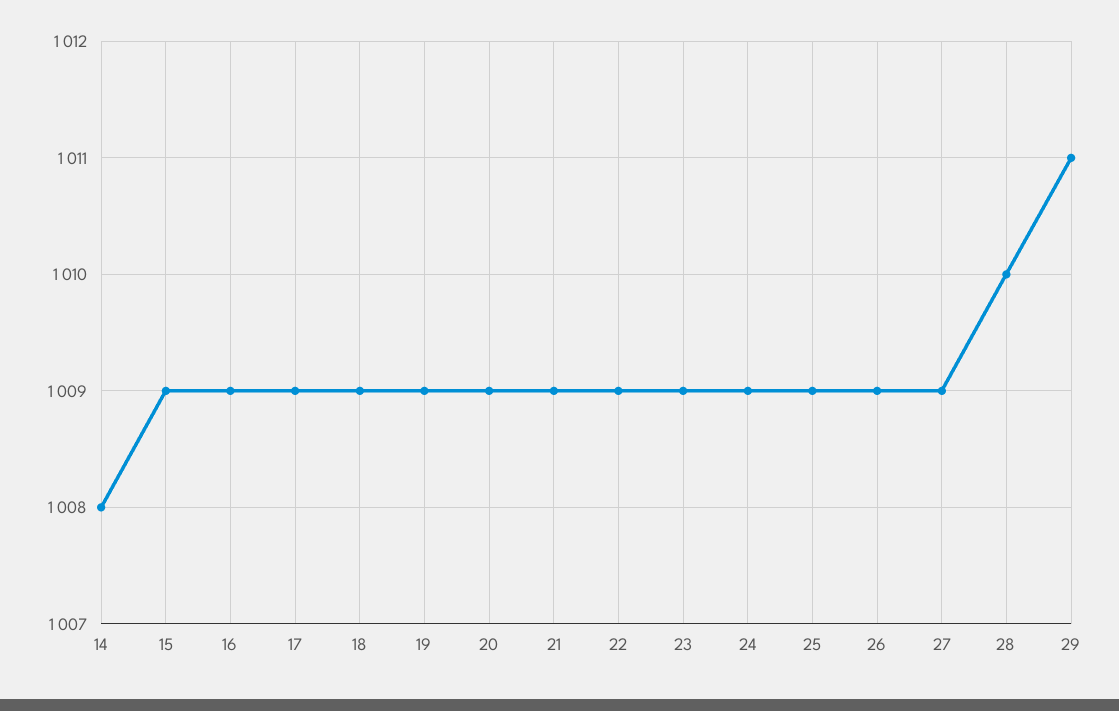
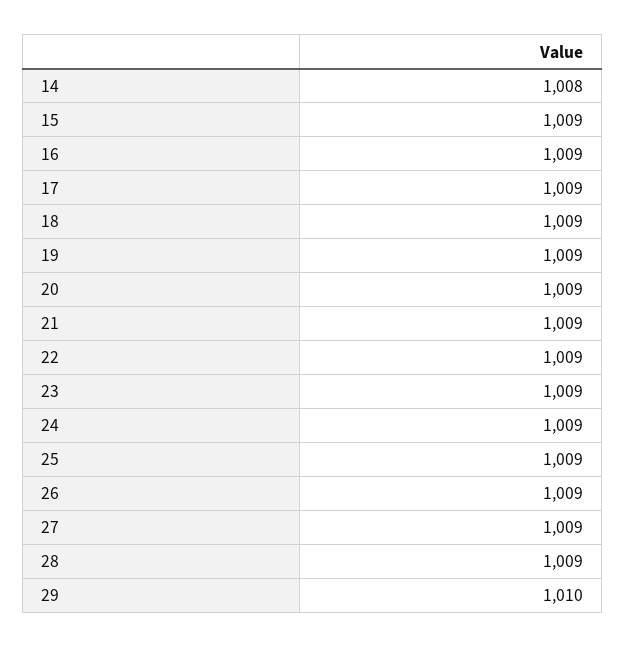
  {
    "14": 1008,
    "15": 1009,
    "16": 1009,
    "17": 1009,
    "18": 1009,
    "19": 1009,
    "20": 1009,
    "21": 1009,
    "22": 1009,
    "23": 1009,
    "24": 1009,
    "25": 1009,
    "26": 1009,
    "27": 1009,
-   "28": 1010,
+   "28": 1009,
-   "29": 1011
+   "29": 1010
  }

